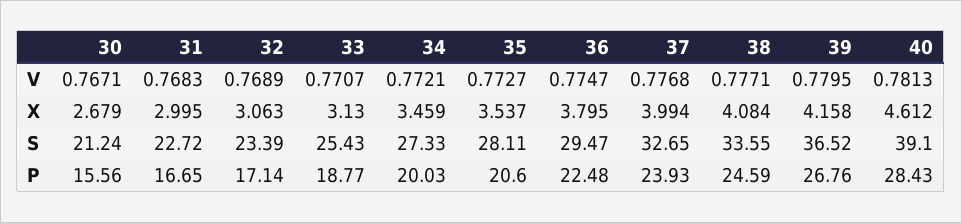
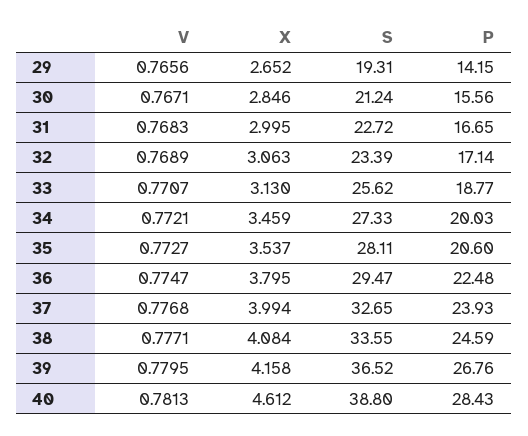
  {
    "30": {
      "V": 0.7671,
-     "X": 2.679,
+     "X": 2.846,
      "S": 21.24,
      "P": 15.56
    },
    "31": {
      "V": 0.7683,
      "X": 2.995,
      "S": 22.72,
      "P": 16.65
    },
    "32": {
      "V": 0.7689,
      "X": 3.063,
      "S": 23.39,
      "P": 17.14
    },
    "33": {
      "V": 0.7707,
      "X": 3.13,
-     "S": 25.43,
+     "S": 25.62,
      "P": 18.77
    },
    "34": {
      "V": 0.7721,
      "X": 3.459,
      "S": 27.33,
      "P": 20.03
    },
    "35": {
      "V": 0.7727,
      "X": 3.537,
      "S": 28.11,
      "P": 20.6
    },
    "36": {
      "V": 0.7747,
      "X": 3.795,
      "S": 29.47,
      "P": 22.48
    },
    "37": {
      "V": 0.7768,
      "X": 3.994,
      "S": 32.65,
      "P": 23.93
    },
    "38": {
      "V": 0.7771,
      "X": 4.084,
      "S": 33.55,
      "P": 24.59
    },
    "39": {
      "V": 0.7795,
      "X": 4.158,
      "S": 36.52,
      "P": 26.76
    },
    "40": {
      "V": 0.7813,
      "X": 4.612,
-     "S": 39.1,
+     "S": 38.8,
      "P": 28.43
-   }
+   },
+   "29": {
+     "V": 0.7656,
+     "X": 2.652,
+     "S": 19.31,
+     "P": 14.15
+   }
  }

